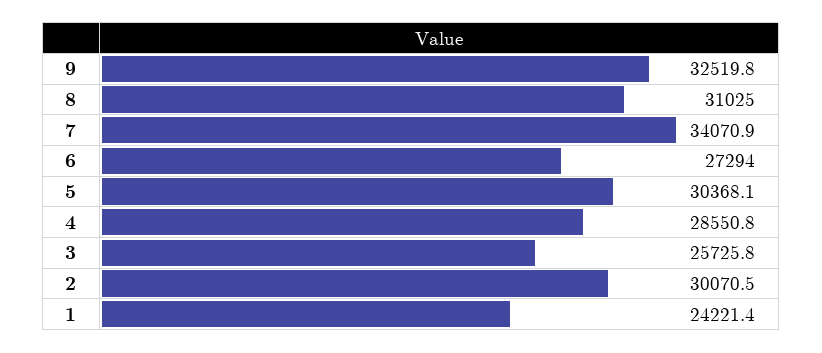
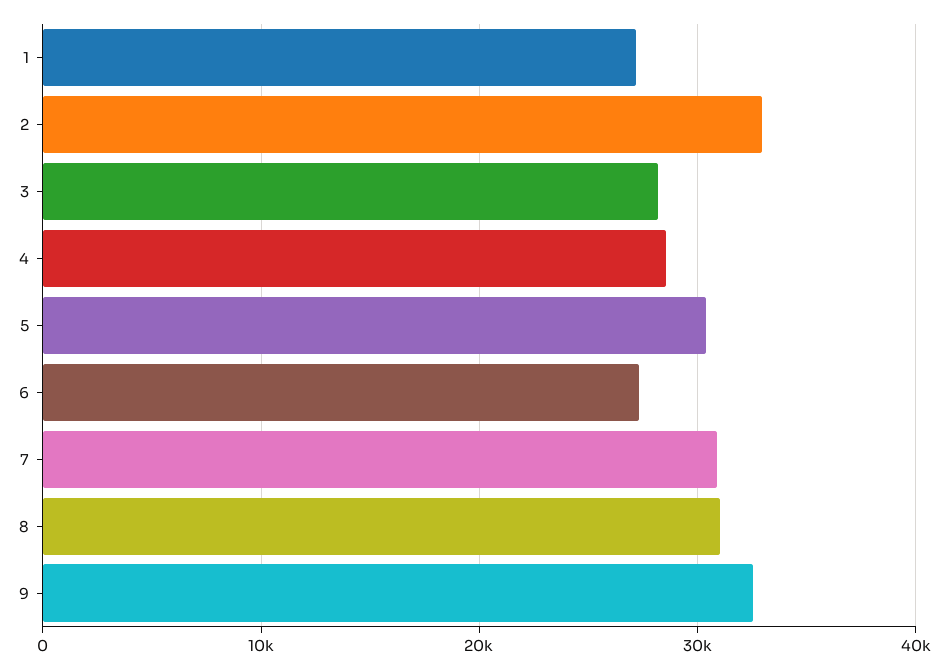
  {
    "9": 32519.8,
    "8": 31025,
-   "7": 34070.9,
+   "7": 31000,
    "6": 27294,
    "5": 30368.1,
    "4": 28550.8,
-   "3": 25725.8,
+   "3": 28000,
-   "2": 30070.5,
+   "2": 33000,
-   "1": 24221.4
+   "1": 27000
  }

